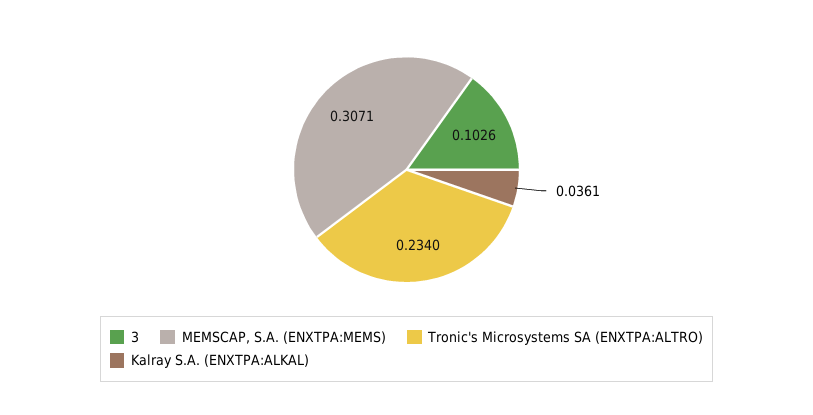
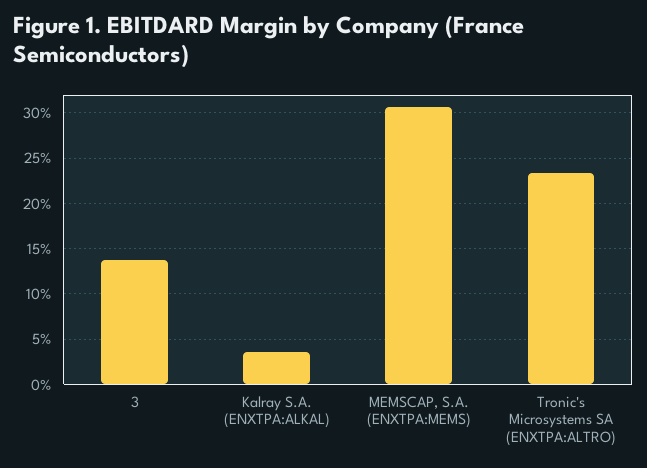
  {
-   "3": 0.1026,
+   "3": 0.14,
    "MEMSCAP, S.A. (ENXTPA:MEMS)": 0.3071,
    "Tronic's Microsystems SA (ENXTPA:ALTRO)": 0.234,
    "Kalray S.A. (ENXTPA:ALKAL)": 0.0361
  }

